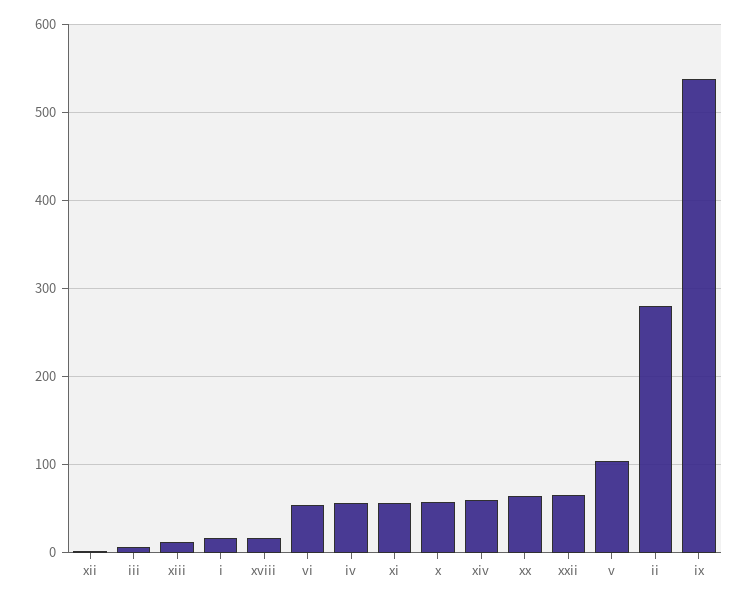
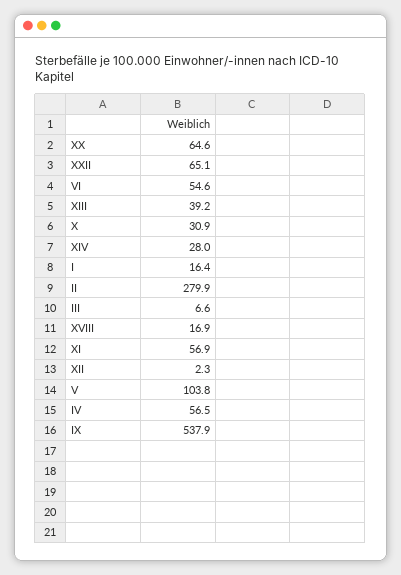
  {
    "xii": 2.3,
    "iii": 6.6,
-   "xiii": 10,
+   "xiii": 39.2,
    "i": 16.4,
    "xviii": 16.9,
    "vi": 54.6,
    "iv": 56.5,
    "xi": 56.9,
-   "x": 60,
+   "x": 30.9,
-   "xiv": 60,
+   "xiv": 28,
    "xx": 64.6,
    "xxii": 65.1,
    "v": 103.8,
    "ii": 279.9,
    "ix": 537.9
  }

